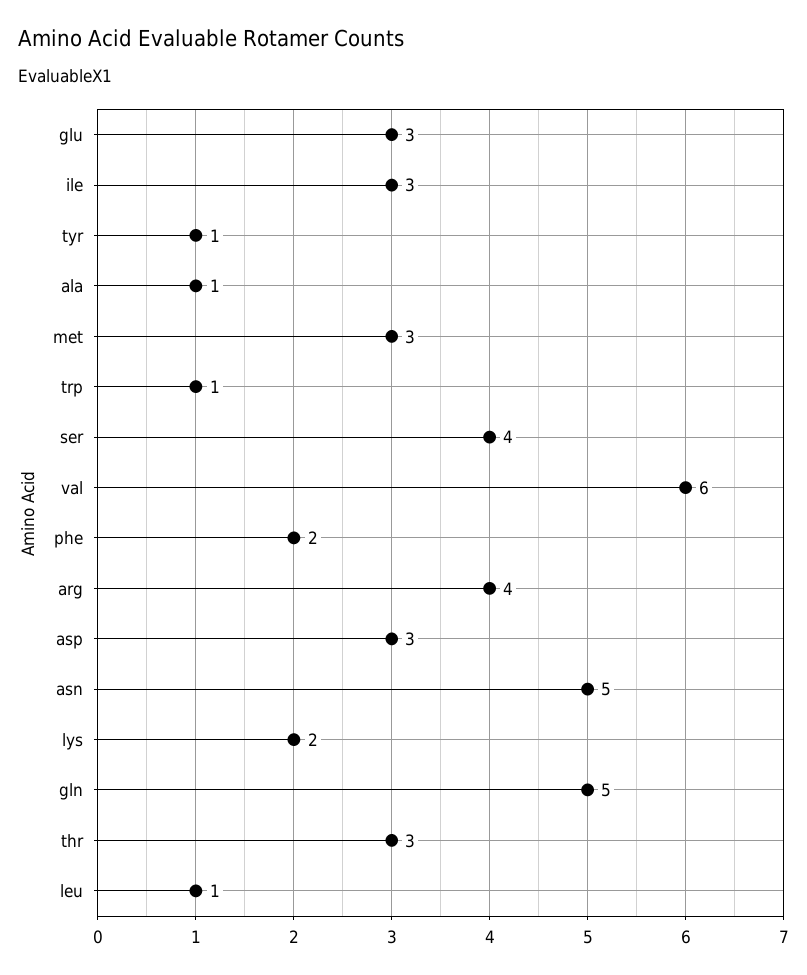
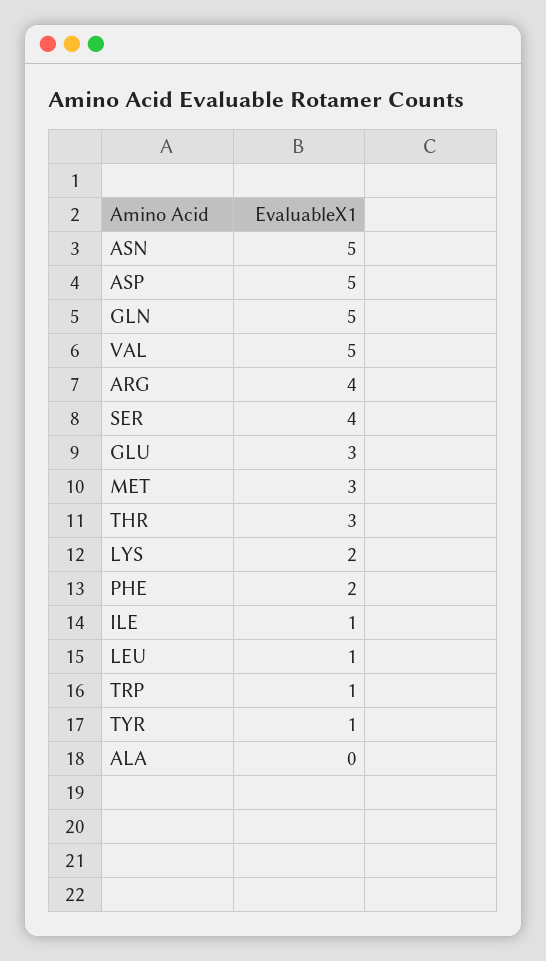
  {
    "glu": 3,
-   "ile": 3,
+   "ile": 1,
    "tyr": 1,
-   "ala": 1,
+   "ala": 0,
    "met": 3,
    "trp": 1,
    "ser": 4,
-   "val": 6,
+   "val": 5,
    "phe": 2,
    "arg": 4,
-   "asp": 3,
+   "asp": 5,
    "asn": 5,
    "lys": 2,
    "gln": 5,
    "thr": 3,
    "leu": 1
  }

